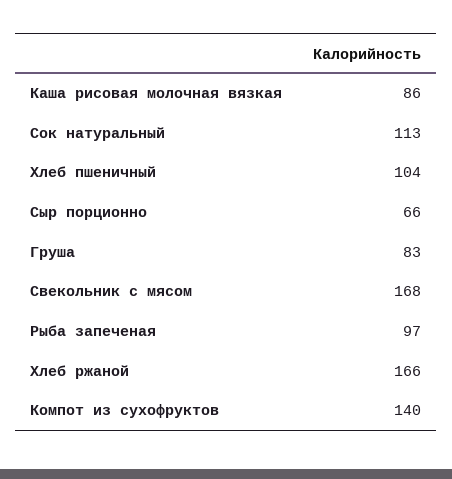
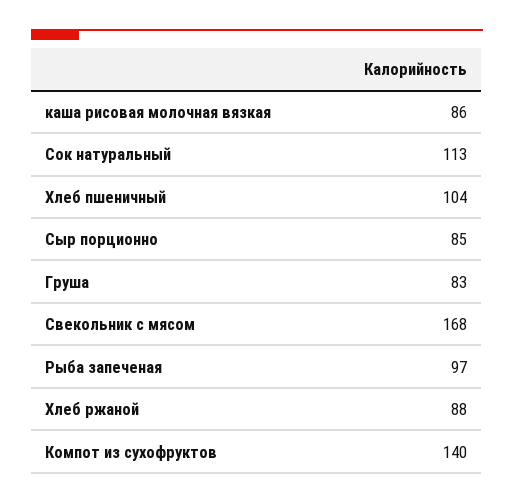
  {
    "Каша рисовая молочная вязкая": 86,
    "Сок натуральный": 113,
    "Хлеб пшеничный": 104,
-   "Сыр порционно": 66,
+   "Сыр порционно": 85,
    "Груша": 83,
    "Свекольник с мясом": 168,
    "Рыба запеченая": 97,
-   "Хлеб ржаной": 166,
+   "Хлеб ржаной": 88,
    "Компот из сухофруктов": 140
  }

